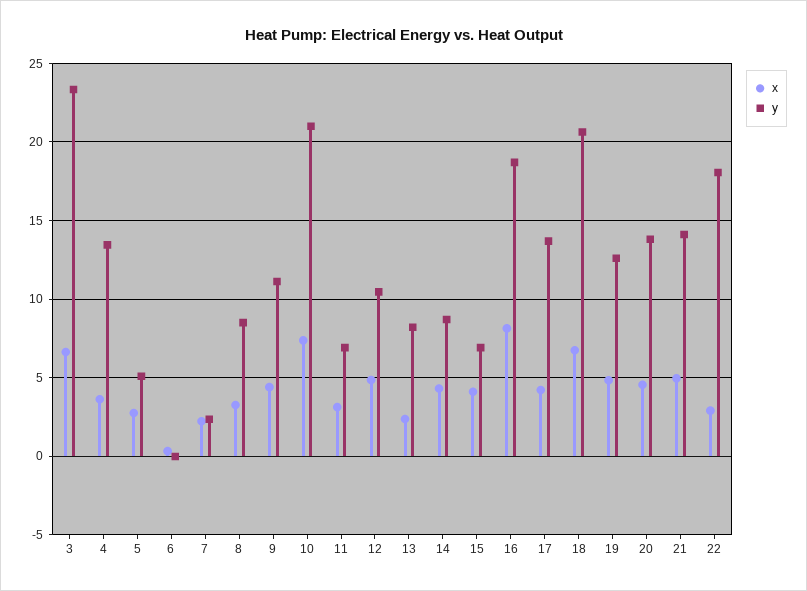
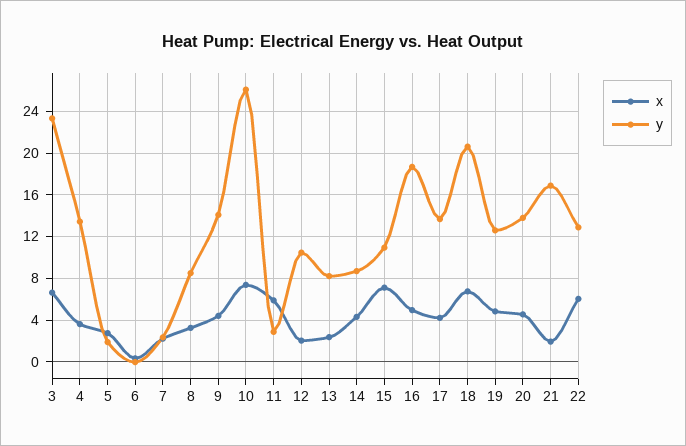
  {
    "x": {
      "3": 6.5,
      "4": 3.5,
      "5": 3,
      "6": 0.5,
      "7": 2,
      "8": 3.5,
      "9": 4.5,
      "10": 7.5,
-     "11": 3,
+     "11": 6,
-     "12": 5,
+     "12": 2,
      "13": 2.5,
      "14": 4.5,
-     "15": 4,
+     "15": 7,
-     "16": 8,
+     "16": 5,
      "17": 4,
      "18": 7,
      "19": 5,
      "20": 4.5,
-     "21": 5,
+     "21": 2,
-     "22": 3
+     "22": 6
    },
    "y": {
      "3": 23.5,
      "4": 13.5,
-     "5": 5,
+     "5": 2,
      "6": 0,
      "7": 2.5,
      "8": 8.5,
-     "9": 11,
+     "9": 14,
-     "10": 21,
+     "10": 26,
-     "11": 7,
+     "11": 3,
      "12": 10.5,
      "13": 8,
      "14": 8.5,
-     "15": 7,
+     "15": 11,
      "16": 18.5,
      "17": 13.5,
      "18": 20.5,
      "19": 12.5,
      "20": 14,
-     "21": 14,
+     "21": 17,
-     "22": 18
+     "22": 13
    }
  }

